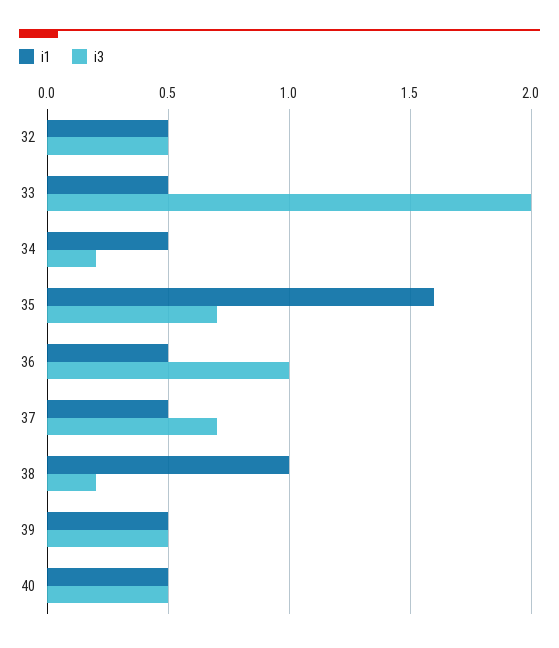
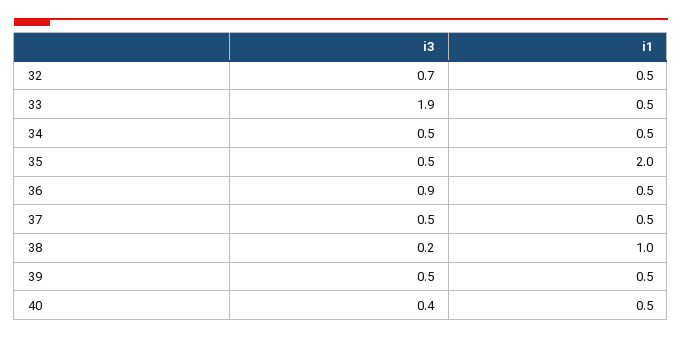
  {
    "i1": {
      "32": 0.5,
      "33": 0.5,
      "34": 0.5,
-     "35": 1.6,
+     "35": 2,
      "36": 0.5,
      "37": 0.5,
      "38": 1,
      "39": 0.5,
      "40": 0.5
    },
    "i3": {
-     "32": 0.5,
+     "32": 0.7,
-     "33": 2,
+     "33": 1.9,
-     "34": 0.2,
+     "34": 0.5,
-     "35": 0.7,
+     "35": 0.5,
-     "36": 1,
+     "36": 0.9,
-     "37": 0.7,
+     "37": 0.5,
      "38": 0.2,
      "39": 0.5,
-     "40": 0.5
+     "40": 0.4
    }
  }

